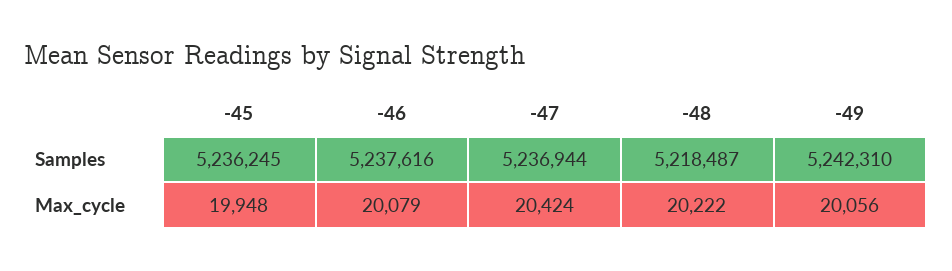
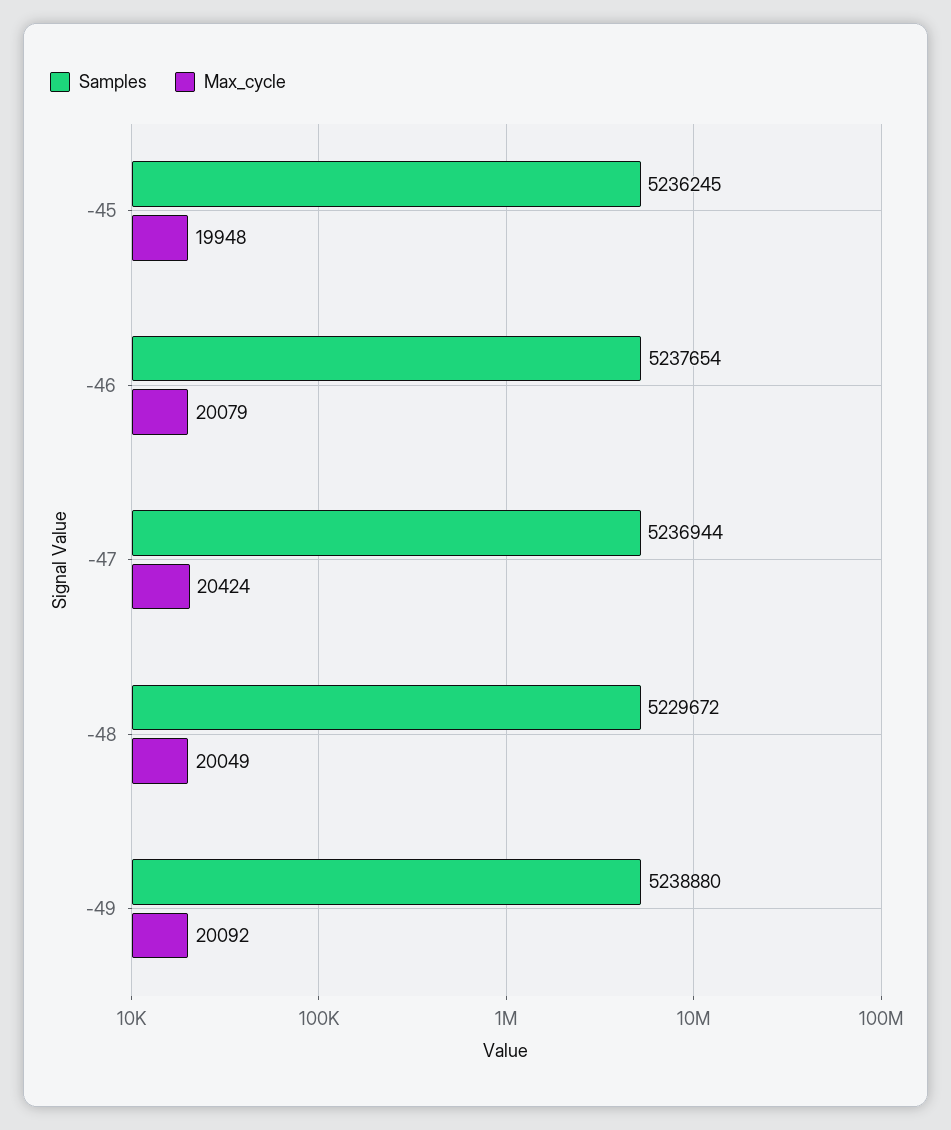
  {
    "Samples": {
      "-45": 5236245,
-     "-46": 5237616,
+     "-46": 5237654,
      "-47": 5236944,
-     "-48": 5218487,
+     "-48": 5229672,
-     "-49": 5242310
+     "-49": 5238880
    },
    "Max_cycle": {
      "-45": 19948,
      "-46": 20079,
      "-47": 20424,
-     "-48": 20222,
+     "-48": 20049,
-     "-49": 20056
+     "-49": 20092
    }
  }

